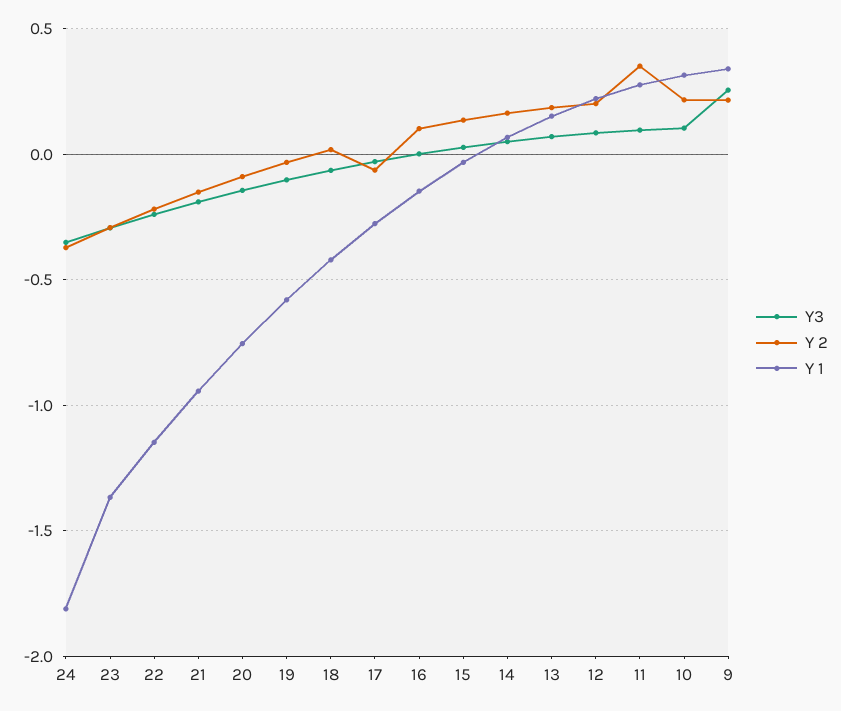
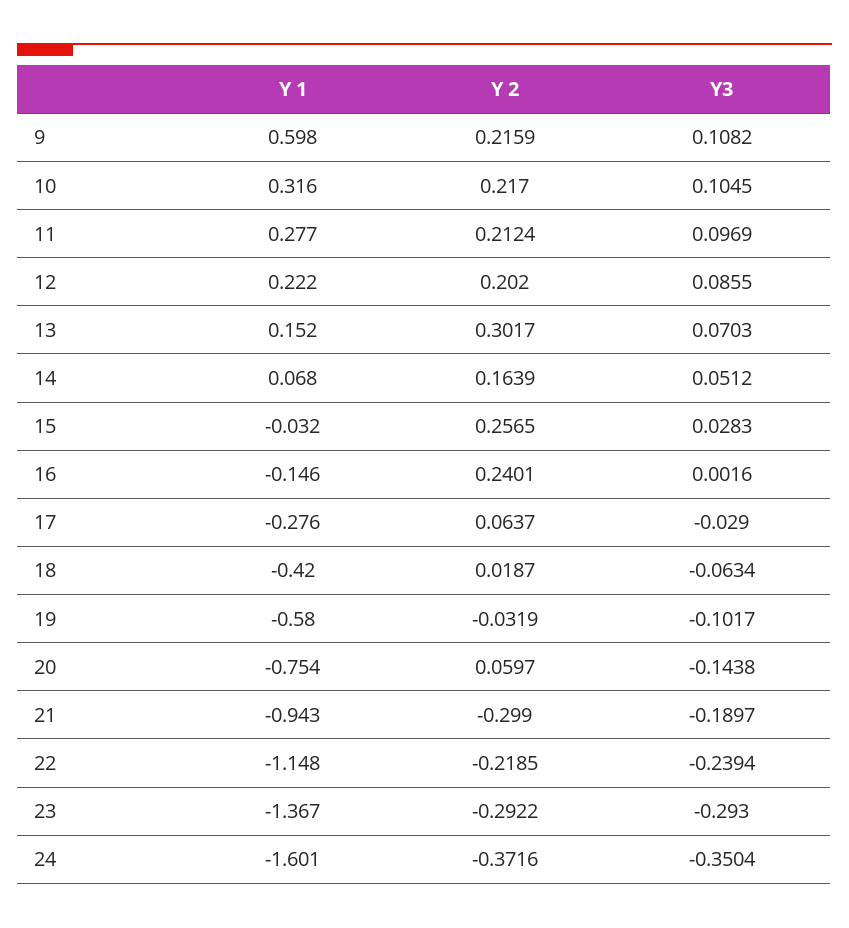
  {
    "Y3": {
      "24": -0.3504,
      "23": -0.293,
      "22": -0.2394,
      "21": -0.1897,
      "20": -0.1438,
      "19": -0.1017,
      "18": -0.0634,
      "17": -0.029,
      "16": 0.0016,
      "15": 0.0283,
      "14": 0.0512,
      "13": 0.0703,
      "12": 0.0855,
      "11": 0.0969,
      "10": 0.1045,
-     "9": 0.25
+     "9": 0.1082
    },
    "Y 2": {
      "24": -0.3716,
      "23": -0.2922,
      "22": -0.2185,
-     "21": -0.15,
+     "21": -0.299,
-     "20": -0.1,
+     "20": 0.0597,
      "19": -0.0319,
      "18": 0.0187,
-     "17": -0.05,
+     "17": 0.0637,
-     "16": 0.1,
+     "16": 0.2401,
-     "15": 0.15,
+     "15": 0.2565,
      "14": 0.1639,
-     "13": 0.2,
+     "13": 0.3017,
      "12": 0.202,
-     "11": 0.35,
+     "11": 0.2124,
      "10": 0.217,
      "9": 0.2159
    },
    "Y 1": {
-     "24": -1.8,
+     "24": -1.601,
      "23": -1.367,
      "22": -1.148,
      "21": -0.943,
      "20": -0.754,
      "19": -0.58,
      "18": -0.42,
      "17": -0.276,
      "16": -0.146,
      "15": -0.032,
      "14": 0.068,
      "13": 0.152,
      "12": 0.222,
      "11": 0.277,
      "10": 0.316,
-     "9": 0.35
+     "9": 0.598
    }
  }

